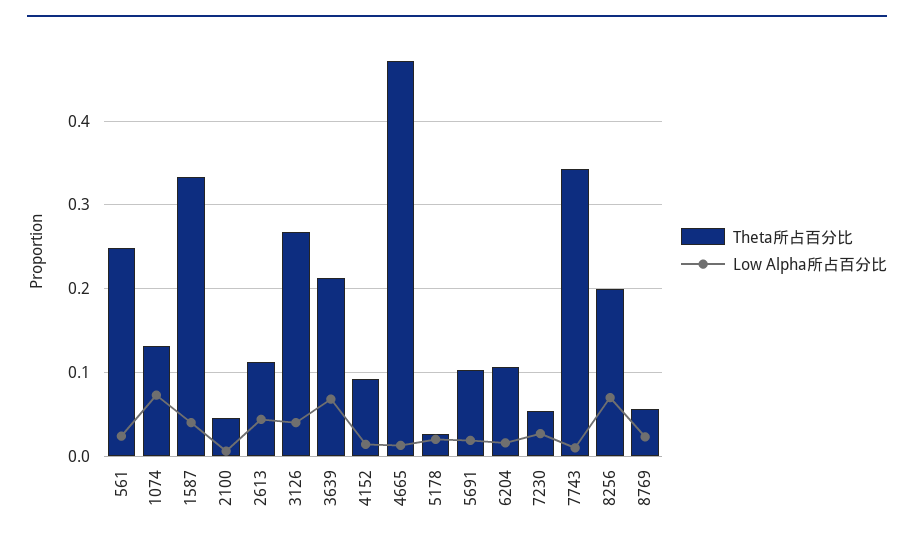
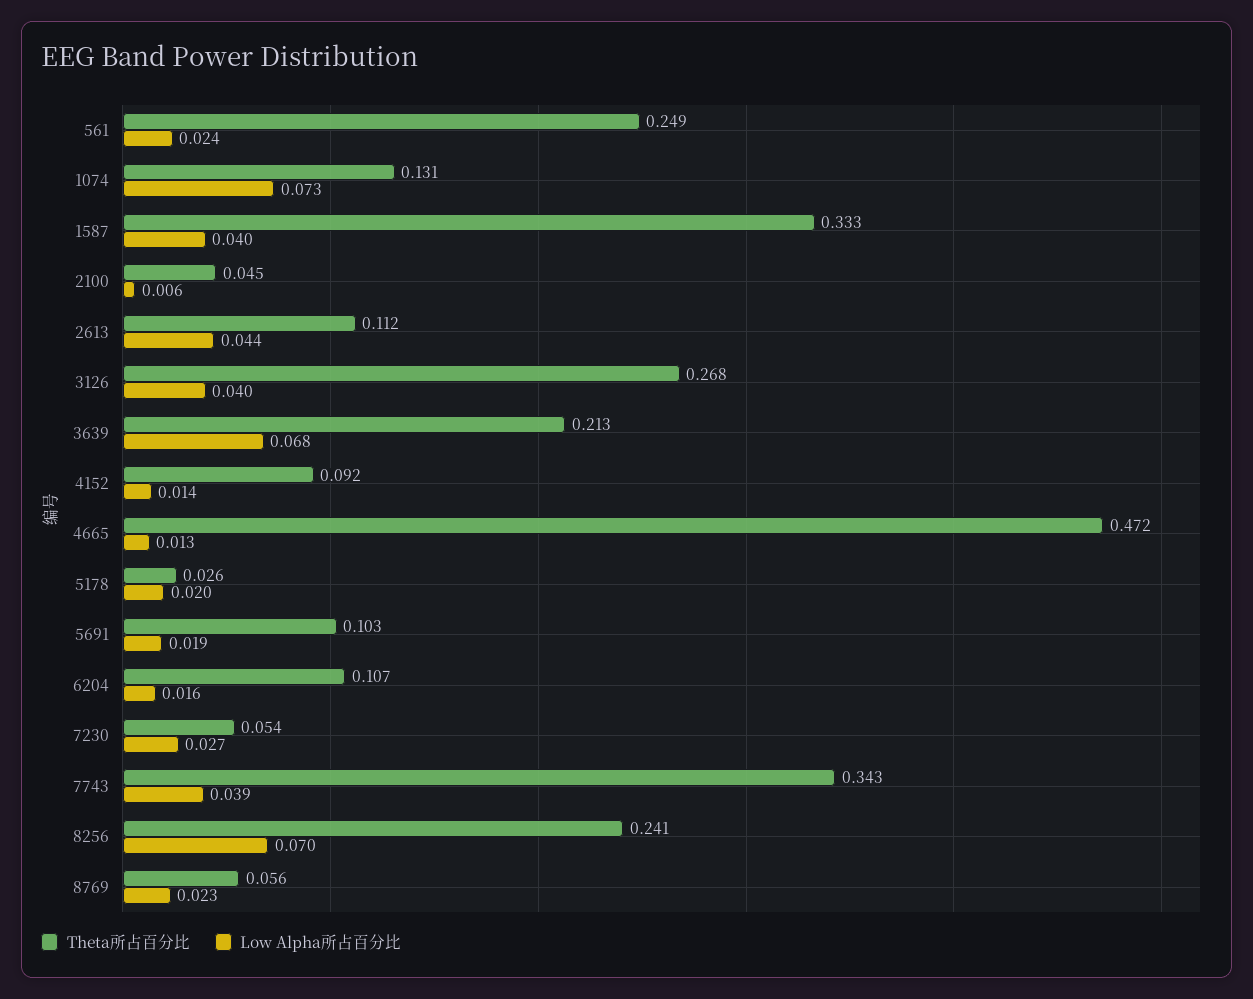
  {
    "Theta所占百分比": {
      "561": 0.249,
      "1074": 0.131,
      "1587": 0.333,
      "2100": 0.045,
      "2613": 0.112,
      "3126": 0.268,
      "3639": 0.213,
      "4152": 0.092,
      "4665": 0.472,
      "5178": 0.026,
      "5691": 0.103,
      "6204": 0.107,
      "7230": 0.054,
      "7743": 0.343,
-     "8256": 0.2,
+     "8256": 0.241,
      "8769": 0.056
    },
    "Low Alpha所占百分比": {
      "561": 0.024,
      "1074": 0.073,
      "1587": 0.04,
      "2100": 0.006,
      "2613": 0.044,
      "3126": 0.04,
      "3639": 0.068,
      "4152": 0.014,
      "4665": 0.013,
      "5178": 0.02,
      "5691": 0.019,
      "6204": 0.016,
      "7230": 0.027,
-     "7743": 0.01,
+     "7743": 0.039,
      "8256": 0.07,
      "8769": 0.023
    }
  }

